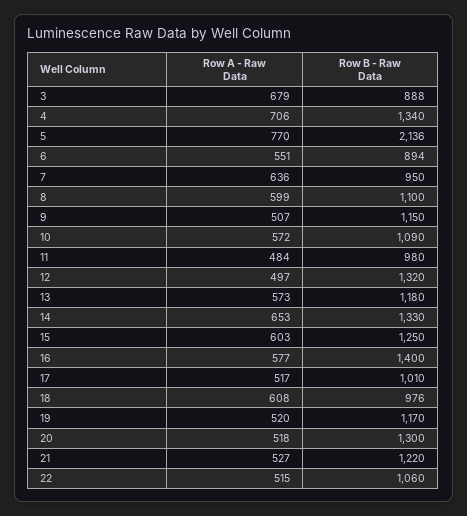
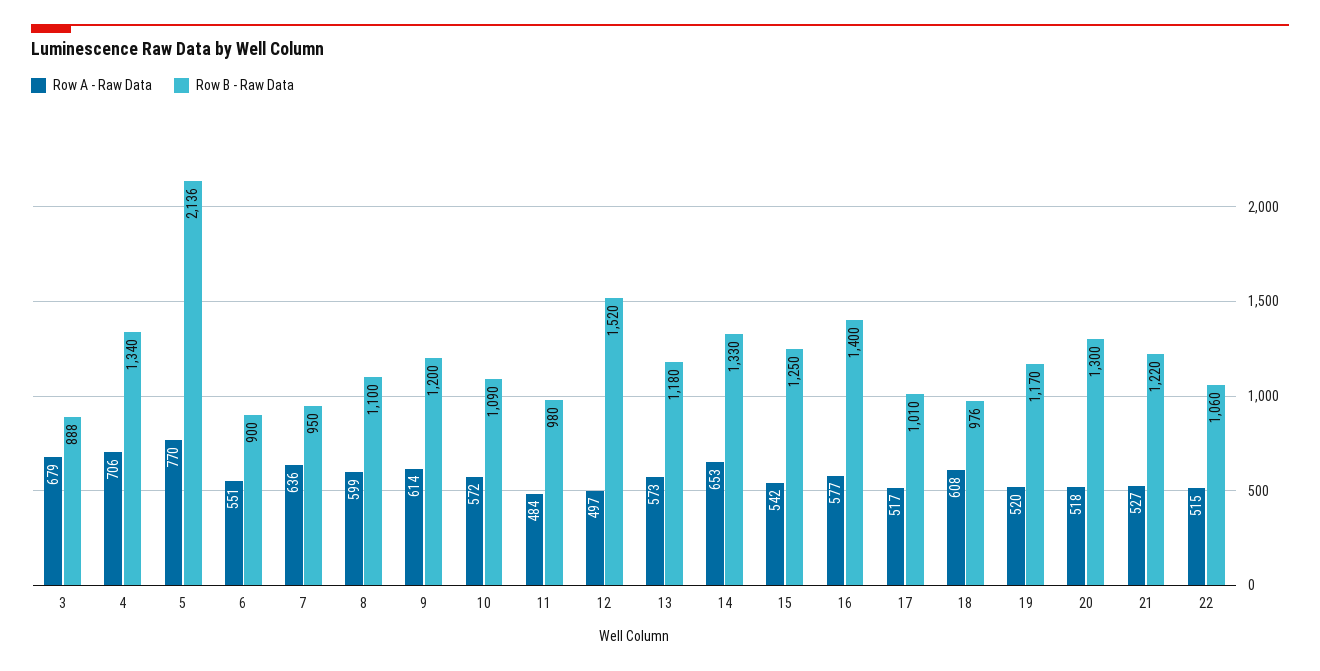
  {
    "Row A - Raw Data": {
      "3": 679,
      "4": 706,
      "5": 770,
      "6": 551,
      "7": 636,
      "8": 599,
-     "9": 507,
+     "9": 614,
      "10": 572,
      "11": 484,
      "12": 497,
      "13": 573,
      "14": 653,
-     "15": 603,
+     "15": 542,
      "16": 577,
      "17": 517,
      "18": 608,
      "19": 520,
      "20": 518,
      "21": 527,
      "22": 515
    },
    "Row B - Raw Data": {
      "3": 888,
      "4": 1340,
      "5": 2136,
-     "6": 894,
+     "6": 900,
      "7": 950,
      "8": 1100,
-     "9": 1150,
+     "9": 1200,
      "10": 1090,
      "11": 980,
-     "12": 1320,
+     "12": 1520,
      "13": 1180,
      "14": 1330,
      "15": 1250,
      "16": 1400,
      "17": 1010,
      "18": 976,
      "19": 1170,
      "20": 1300,
      "21": 1220,
      "22": 1060
    }
  }

